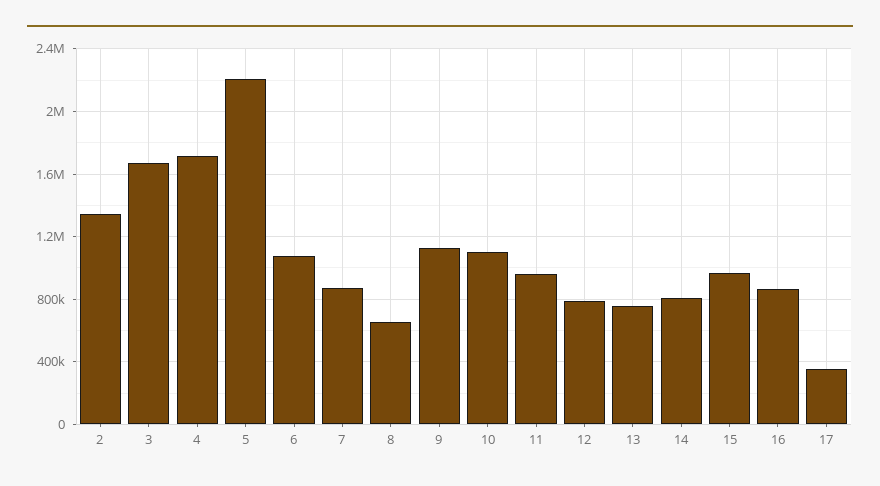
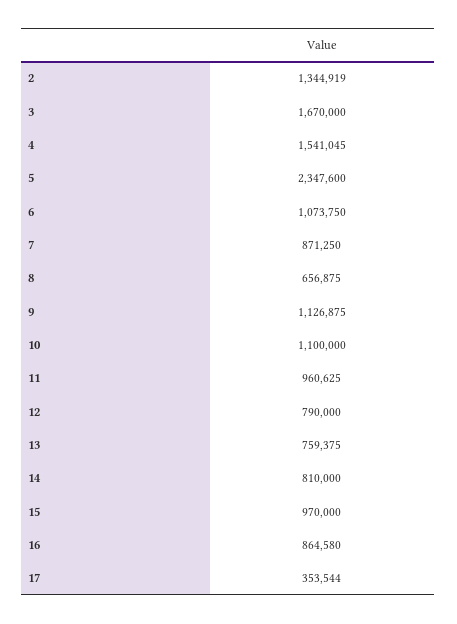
  {
    "2": 1344919,
    "3": 1670000,
-   "4": 1700000,
+   "4": 1541045,
-   "5": 2200000,
+   "5": 2347600,
    "6": 1073750,
    "7": 871250,
    "8": 656875,
    "9": 1126875,
    "10": 1100000,
    "11": 960625,
    "12": 790000,
    "13": 759375,
    "14": 810000,
    "15": 970000,
    "16": 864580,
    "17": 353544
  }

